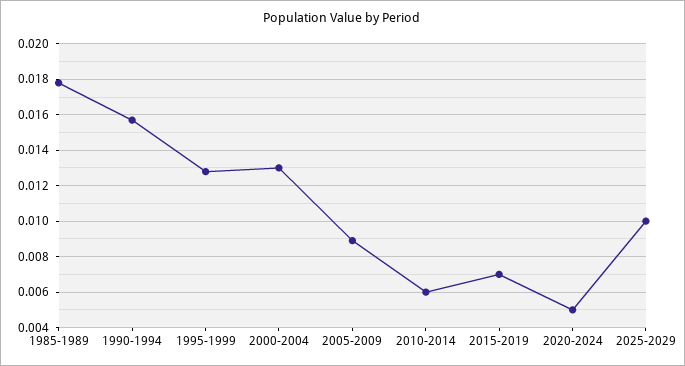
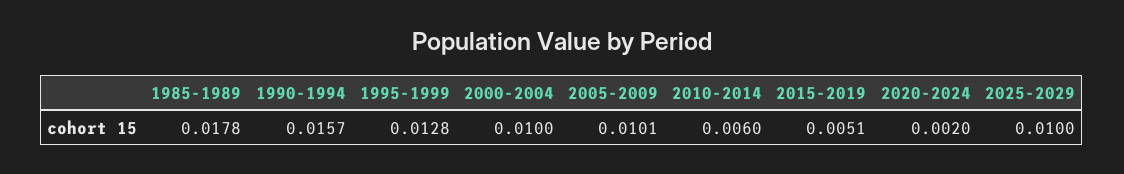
  {
    "1985-1989": 0.0178,
    "1990-1994": 0.0157,
    "1995-1999": 0.0128,
-   "2000-2004": 0.013,
+   "2000-2004": 0.01,
-   "2005-2009": 0.009,
+   "2005-2009": 0.0101,
    "2010-2014": 0.006,
-   "2015-2019": 0.007,
+   "2015-2019": 0.0051,
-   "2020-2024": 0.005,
+   "2020-2024": 0.002,
    "2025-2029": 0.01
  }

